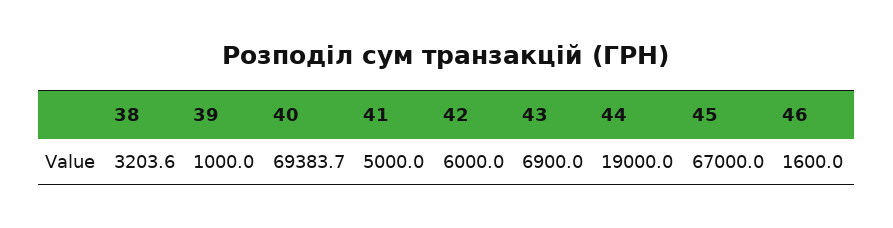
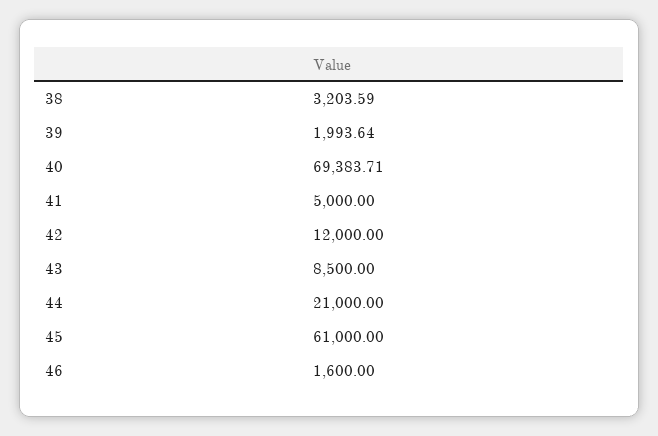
  {
    "38": 3203.59,
-   "39": 1000,
+   "39": 1993.64,
    "40": 69383.71,
    "41": 5000,
-   "42": 6000,
+   "42": 12000,
-   "43": 6900,
+   "43": 8500,
-   "44": 19000,
+   "44": 21000,
-   "45": 67000,
+   "45": 61000,
    "46": 1600
  }

